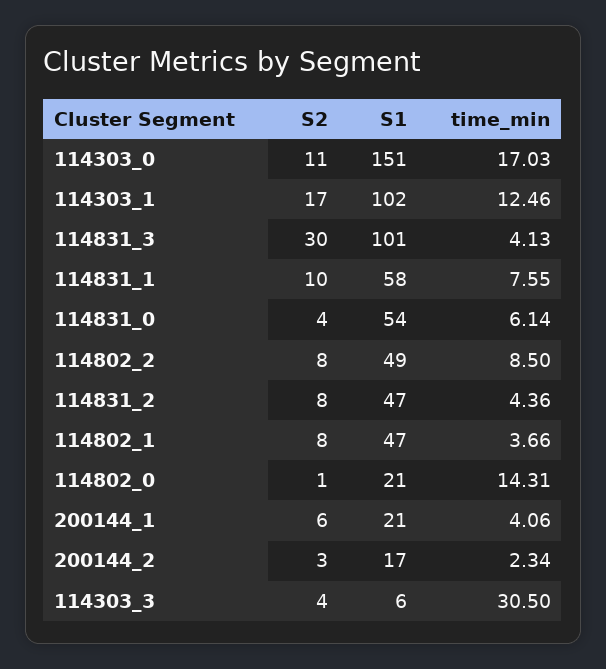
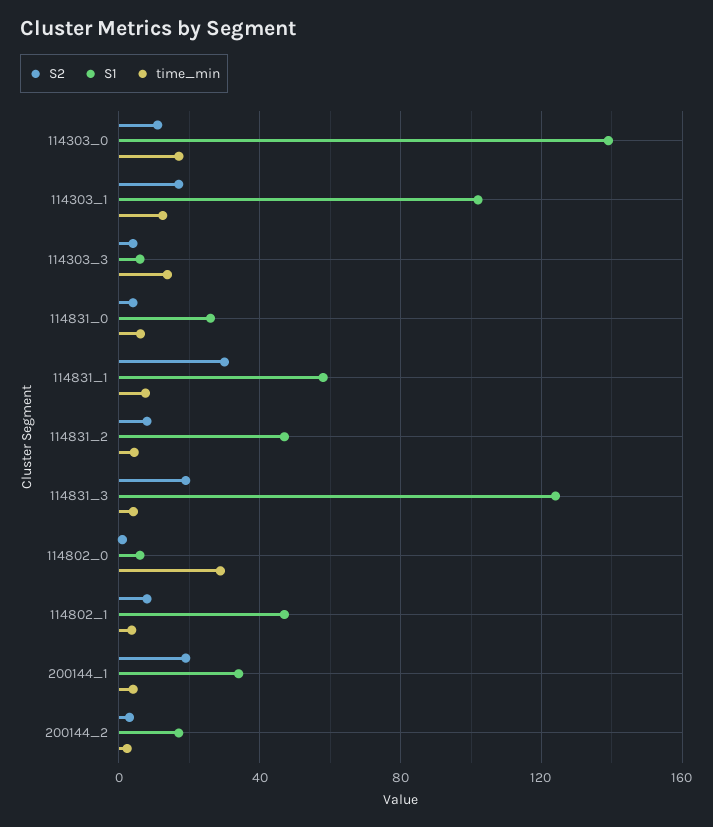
  {
    "S2": {
      "114303_0": 11,
      "114303_1": 17,
-     "114831_3": 30,
+     "114831_3": 20,
-     "114831_1": 10,
+     "114831_1": 30,
      "114831_0": 4,
-     "114802_2": 8,
      "114831_2": 8,
      "114802_1": 8,
      "114802_0": 1,
-     "200144_1": 6,
+     "200144_1": 20,
      "200144_2": 3,
      "114303_3": 4
    },
    "S1": {
-     "114303_0": 151,
+     "114303_0": 140,
      "114303_1": 102,
-     "114831_3": 101,
+     "114831_3": 125,
      "114831_1": 58,
-     "114831_0": 54,
+     "114831_0": 25,
-     "114802_2": 49,
      "114831_2": 47,
      "114802_1": 47,
-     "114802_0": 21,
+     "114802_0": 5,
-     "200144_1": 21,
+     "200144_1": 35,
      "200144_2": 17,
      "114303_3": 6
    },
    "time_min": {
      "114303_0": 17.03,
      "114303_1": 12.46,
      "114831_3": 4.13,
      "114831_1": 7.55,
      "114831_0": 6.14,
-     "114802_2": 8.5,
      "114831_2": 4.36,
      "114802_1": 3.66,
-     "114802_0": 14.31,
+     "114802_0": 30,
      "200144_1": 4.06,
      "200144_2": 2.34,
-     "114303_3": 30.5
+     "114303_3": 15
    }
  }

